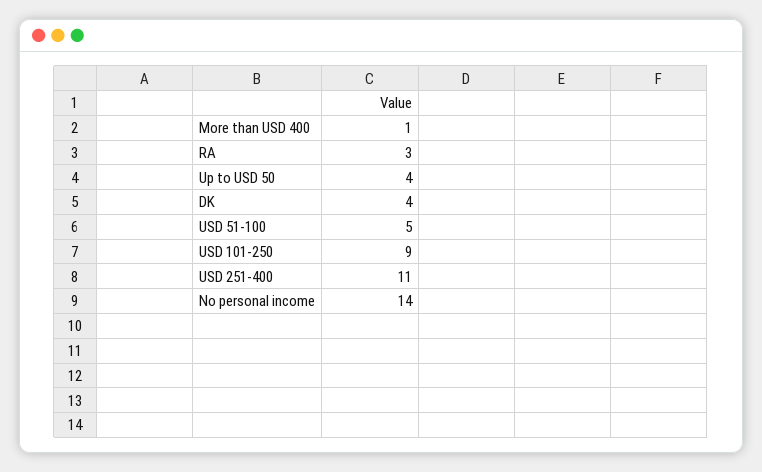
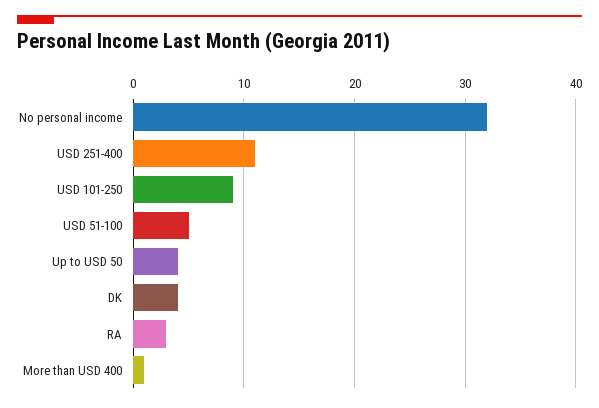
  {
    "More than USD 400": 1,
    "RA": 3,
    "Up to USD 50": 4,
    "DK": 4,
    "USD 51-100": 5,
    "USD 101-250": 9,
    "USD 251-400": 11,
-   "No personal income": 14
+   "No personal income": 32
  }

